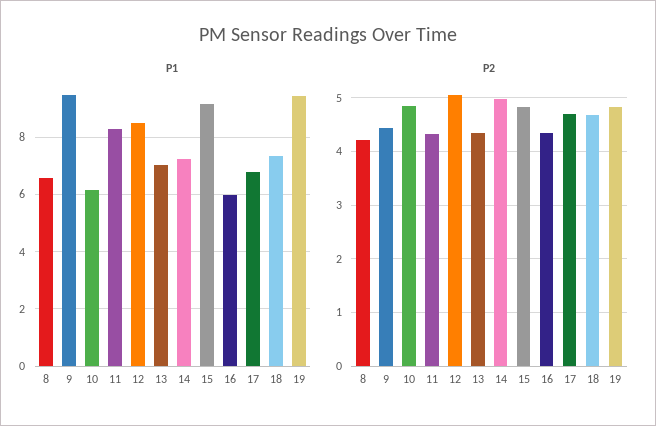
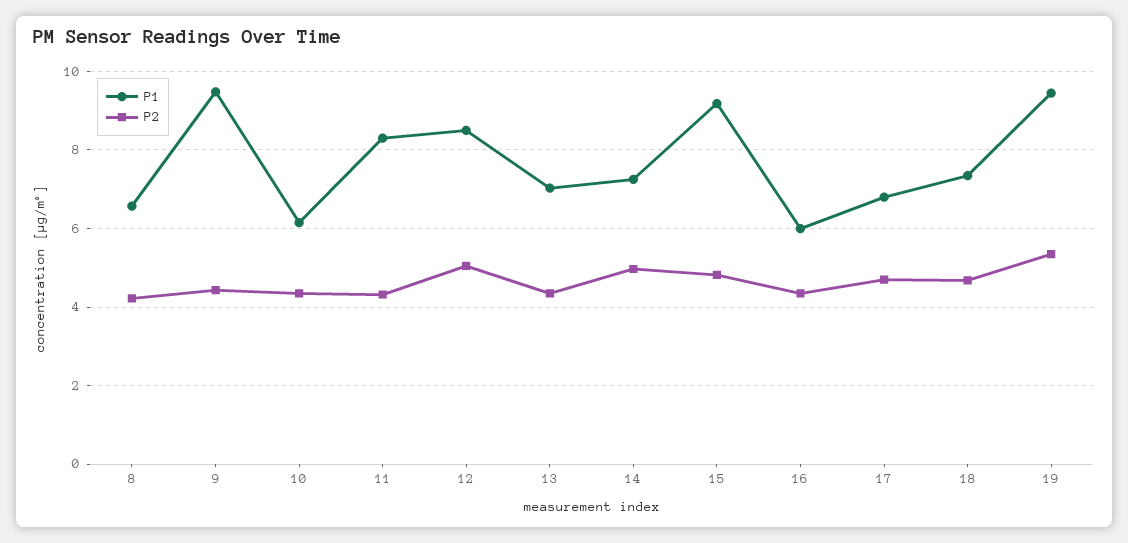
  {
    "P1": {
      "8": 6.6,
      "9": 9.4,
      "10": 6.2,
      "11": 8.4,
      "12": 8.6,
      "13": 7,
      "14": 7.2,
      "15": 9.2,
      "16": 6,
      "17": 6.8,
      "18": 7.4,
      "19": 9.4
    },
    "P2": {
      "8": 4.2,
      "9": 4.4,
-     "10": 4.8,
+     "10": 4.4,
      "11": 4.4,
      "12": 5,
      "13": 4.4,
      "14": 5,
      "15": 4.8,
      "16": 4.4,
      "17": 4.8,
      "18": 4.6,
-     "19": 4.8
+     "19": 5.4
    }
  }

